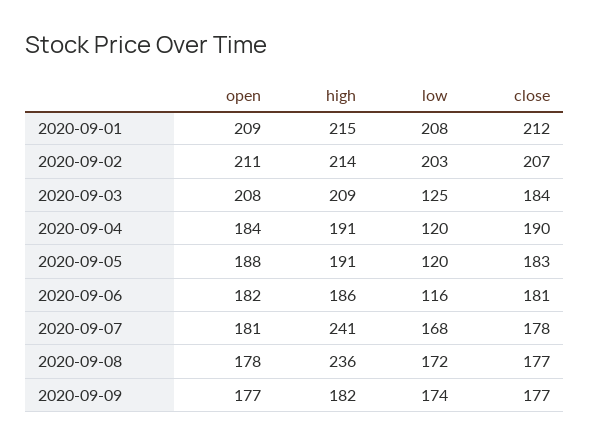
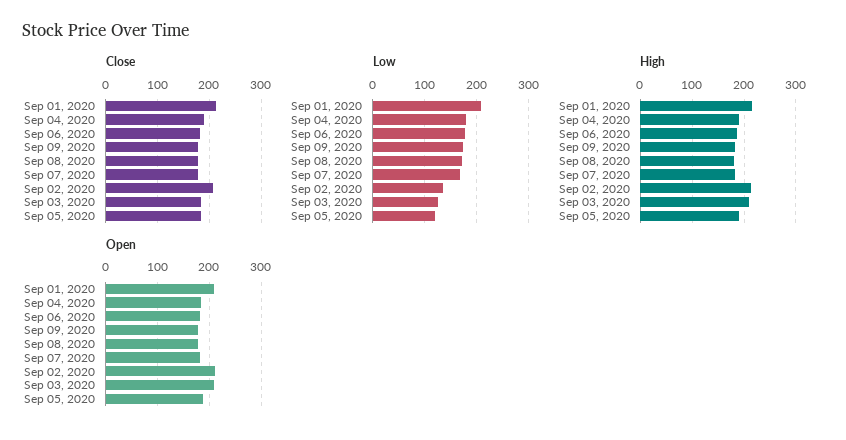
  {
    "open": {
      "2020-09-01": 209,
      "2020-09-02": 211,
      "2020-09-03": 208,
      "2020-09-04": 184,
      "2020-09-05": 188,
      "2020-09-06": 182,
      "2020-09-07": 181,
      "2020-09-08": 178,
      "2020-09-09": 177
    },
    "high": {
      "2020-09-01": 215,
      "2020-09-02": 214,
      "2020-09-03": 209,
      "2020-09-04": 191,
      "2020-09-05": 191,
      "2020-09-06": 186,
-     "2020-09-07": 241,
+     "2020-09-07": 180,
-     "2020-09-08": 236,
+     "2020-09-08": 180,
      "2020-09-09": 182
    },
    "low": {
      "2020-09-01": 208,
-     "2020-09-02": 203,
+     "2020-09-02": 140,
      "2020-09-03": 125,
-     "2020-09-04": 120,
+     "2020-09-04": 180,
      "2020-09-05": 120,
-     "2020-09-06": 116,
+     "2020-09-06": 180,
      "2020-09-07": 168,
      "2020-09-08": 172,
      "2020-09-09": 174
    },
    "close": {
      "2020-09-01": 212,
      "2020-09-02": 207,
      "2020-09-03": 184,
      "2020-09-04": 190,
      "2020-09-05": 183,
      "2020-09-06": 181,
      "2020-09-07": 178,
      "2020-09-08": 177,
      "2020-09-09": 177
    }
  }

